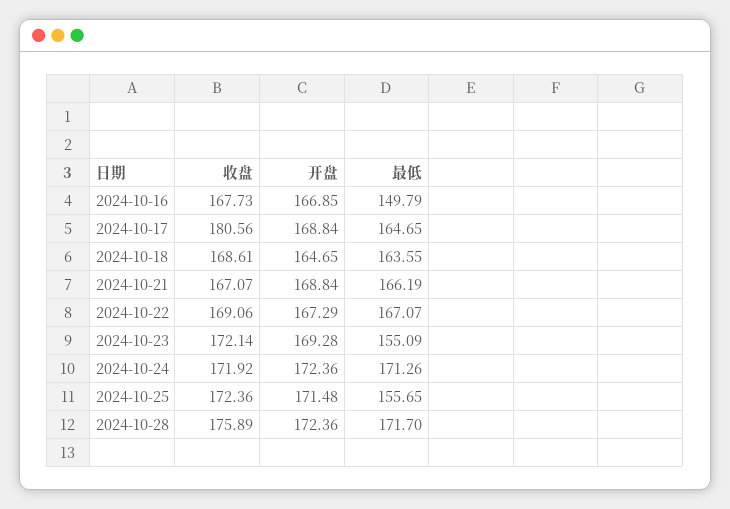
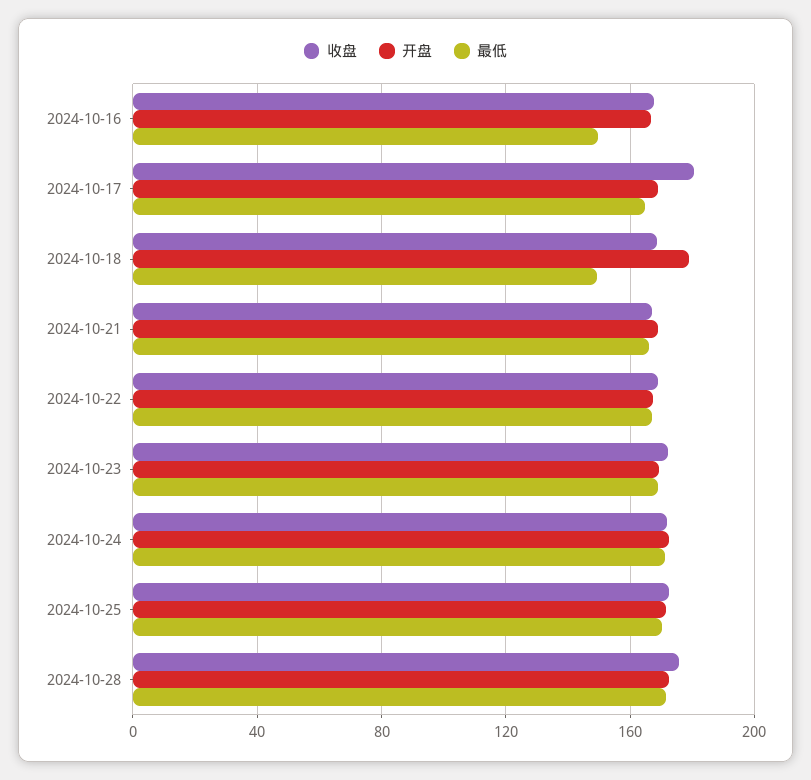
  {
    "收盘": {
      "2024-10-16": 167.73,
      "2024-10-17": 180.56,
      "2024-10-18": 168.61,
      "2024-10-21": 167.07,
      "2024-10-22": 169.06,
      "2024-10-23": 172.14,
      "2024-10-24": 171.92,
      "2024-10-25": 172.36,
      "2024-10-28": 175.89
    },
    "开盘": {
      "2024-10-16": 166.85,
      "2024-10-17": 168.84,
-     "2024-10-18": 164.65,
+     "2024-10-18": 180,
      "2024-10-21": 168.84,
      "2024-10-22": 167.29,
      "2024-10-23": 169.28,
      "2024-10-24": 172.36,
      "2024-10-25": 171.48,
      "2024-10-28": 172.36
    },
    "最低": {
      "2024-10-16": 149.79,
      "2024-10-17": 164.65,
-     "2024-10-18": 163.55,
+     "2024-10-18": 150,
      "2024-10-21": 166.19,
      "2024-10-22": 167.07,
-     "2024-10-23": 155.09,
+     "2024-10-23": 170,
      "2024-10-24": 171.26,
-     "2024-10-25": 155.65,
+     "2024-10-25": 170,
      "2024-10-28": 171.7
    }
  }

